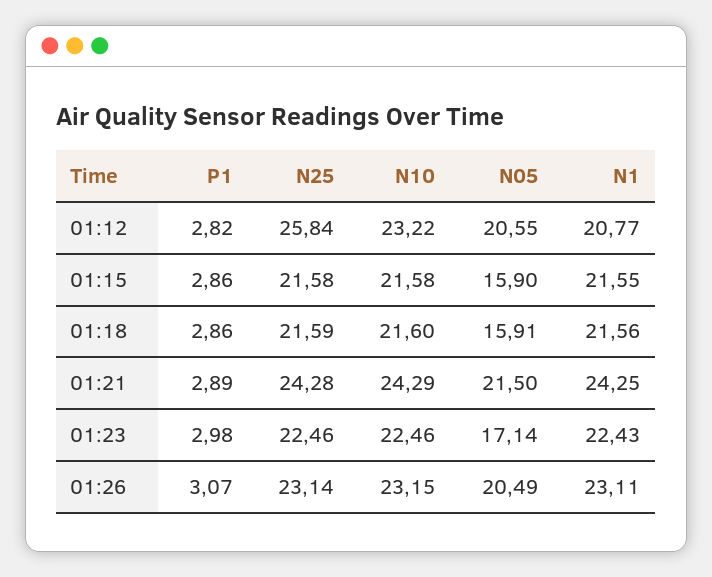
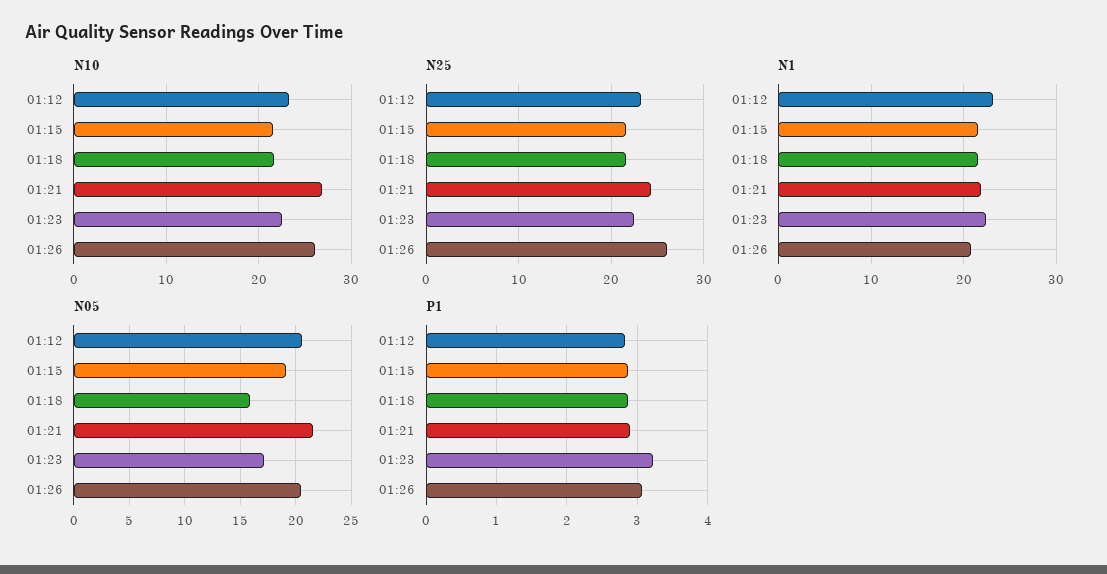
  {
    "P1": {
      "01:12": 2.82,
      "01:15": 2.86,
      "01:18": 2.86,
      "01:21": 2.89,
-     "01:23": 2.98,
+     "01:23": 3.2,
      "01:26": 3.07
    },
    "N25": {
-     "01:12": 25.84,
+     "01:12": 23,
      "01:15": 21.58,
      "01:18": 21.59,
      "01:21": 24.28,
      "01:23": 22.46,
-     "01:26": 23.14
+     "01:26": 26
    },
    "N10": {
      "01:12": 23.22,
      "01:15": 21.58,
      "01:18": 21.6,
-     "01:21": 24.29,
+     "01:21": 27,
      "01:23": 22.46,
-     "01:26": 23.15
+     "01:26": 26
    },
    "N05": {
      "01:12": 20.55,
-     "01:15": 15.9,
+     "01:15": 19,
      "01:18": 15.91,
      "01:21": 21.5,
      "01:23": 17.14,
      "01:26": 20.49
    },
    "N1": {
-     "01:12": 20.77,
+     "01:12": 23,
      "01:15": 21.55,
      "01:18": 21.56,
-     "01:21": 24.25,
+     "01:21": 22,
      "01:23": 22.43,
-     "01:26": 23.11
+     "01:26": 21
    }
  }

